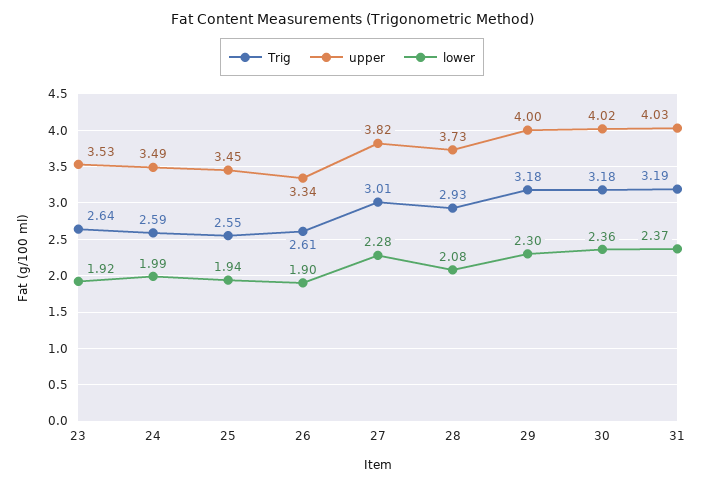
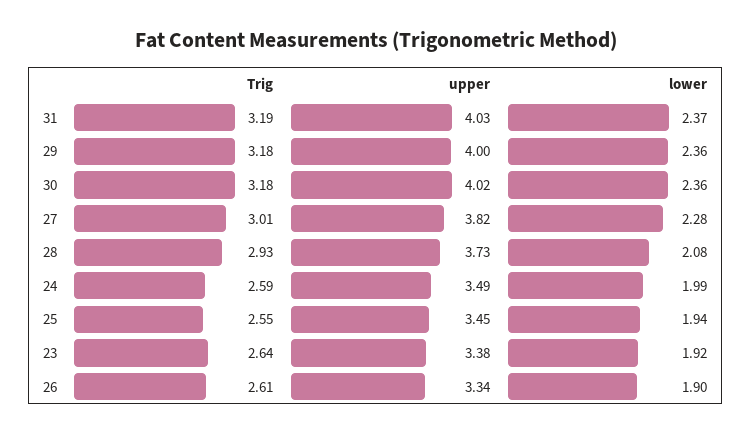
  {
    "Trig": {
      "23": 2.64,
      "24": 2.59,
      "25": 2.55,
      "26": 2.61,
      "27": 3.01,
      "28": 2.93,
      "29": 3.18,
      "30": 3.18,
      "31": 3.19
    },
    "upper": {
-     "23": 3.53,
+     "23": 3.38,
      "24": 3.49,
      "25": 3.45,
      "26": 3.34,
      "27": 3.82,
      "28": 3.73,
      "29": 4,
      "30": 4.02,
      "31": 4.03
    },
    "lower": {
      "23": 1.92,
      "24": 1.99,
      "25": 1.94,
      "26": 1.9,
      "27": 2.28,
      "28": 2.08,
-     "29": 2.3,
+     "29": 2.36,
      "30": 2.36,
      "31": 2.37
    }
  }

